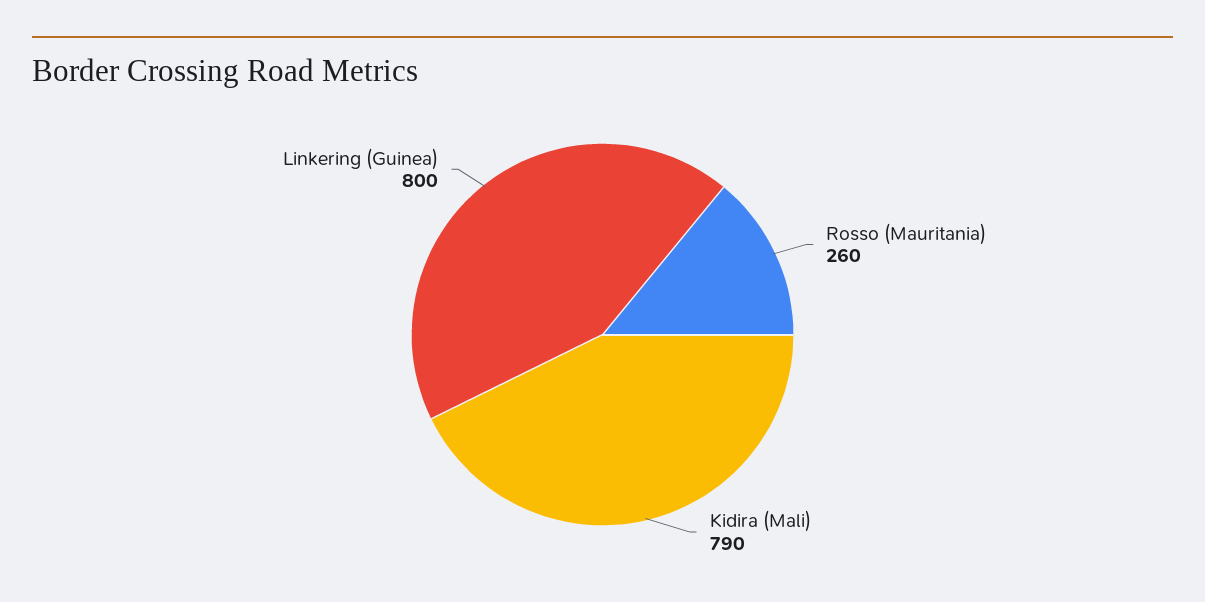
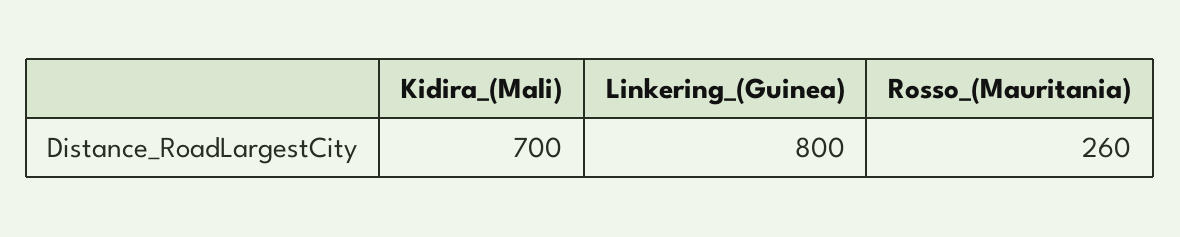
  {
    "Rosso (Mauritania)": 260,
-   "Kidira (Mali)": 790,
+   "Kidira (Mali)": 700,
    "Linkering (Guinea)": 800
  }

